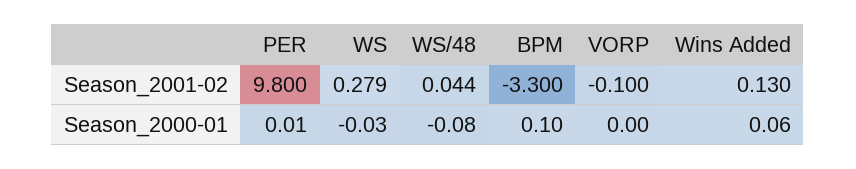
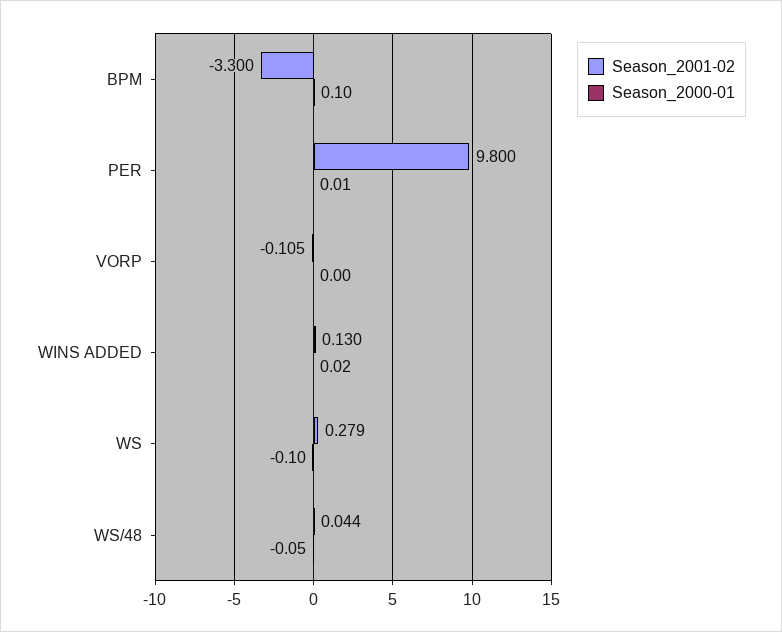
  {
    "Season_2001-02": {
      "PER": 9.8,
      "WS": 0.279,
      "WS/48": 0.044,
      "BPM": -3.3,
-     "VORP": -0.1,
+     "VORP": -0.105,
      "Wins Added": 0.13
    },
    "Season_2000-01": {
      "PER": 0.01,
-     "WS": -0.03,
+     "WS": -0.1,
-     "WS/48": -0.08,
+     "WS/48": -0.05,
      "BPM": 0.1,
      "VORP": 0,
-     "Wins Added": 0.06
+     "Wins Added": 0.02
    }
  }

